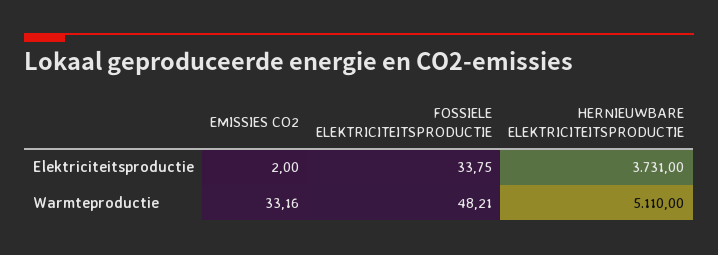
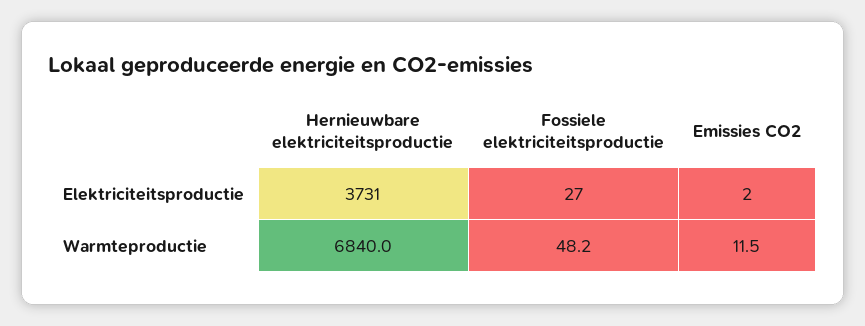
  {
    "EMISSIES CO2": {
      "Elektriciteitsproductie": 2,
-     "Warmteproductie": 33.16
+     "Warmteproductie": 11.5
    },
    "FOSSIELE ELEKTRICITEITSPRODUCTIE": {
-     "Elektriciteitsproductie": 33.75,
+     "Elektriciteitsproductie": 27,
      "Warmteproductie": 48.21
    },
    "HERNIEUWBARE ELEKTRICITEITSPRODUCTIE": {
      "Elektriciteitsproductie": 3731,
-     "Warmteproductie": 5110
+     "Warmteproductie": 6840
    }
  }

